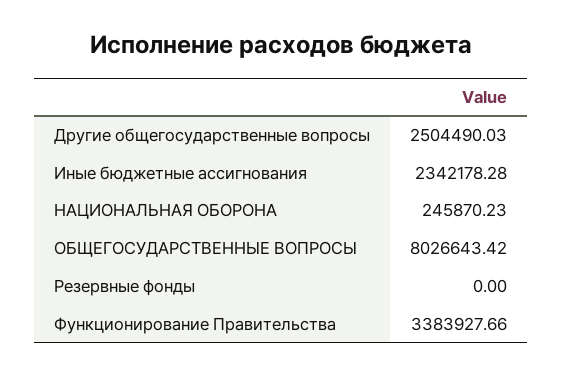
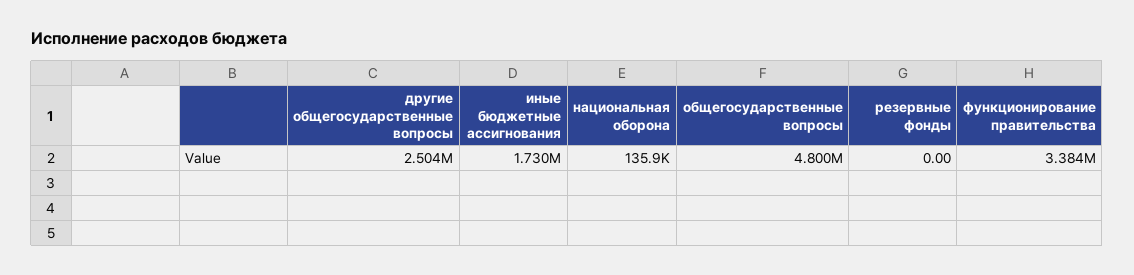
  {
    "Другие общегосударственные вопросы": 2504490.03,
-   "Иные бюджетные ассигнования": 2342178.28,
+   "Иные бюджетные ассигнования": 1730000,
-   "НАЦИОНАЛЬНАЯ ОБОРОНА": 245870.23,
+   "НАЦИОНАЛЬНАЯ ОБОРОНА": 135900,
-   "ОБЩЕГОСУДАРСТВЕННЫЕ ВОПРОСЫ": 8026643.42,
+   "ОБЩЕГОСУДАРСТВЕННЫЕ ВОПРОСЫ": 4800000,
    "Резервные фонды": 0,
    "Функционирование Правительства": 3383927.66
  }

